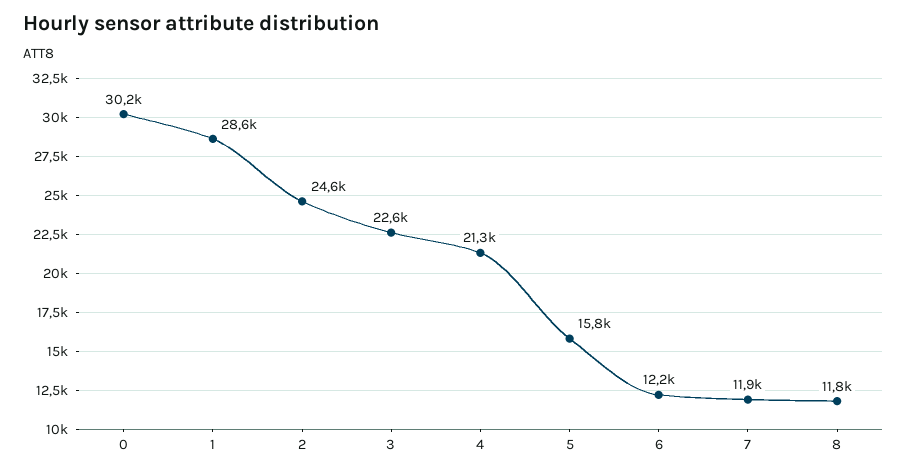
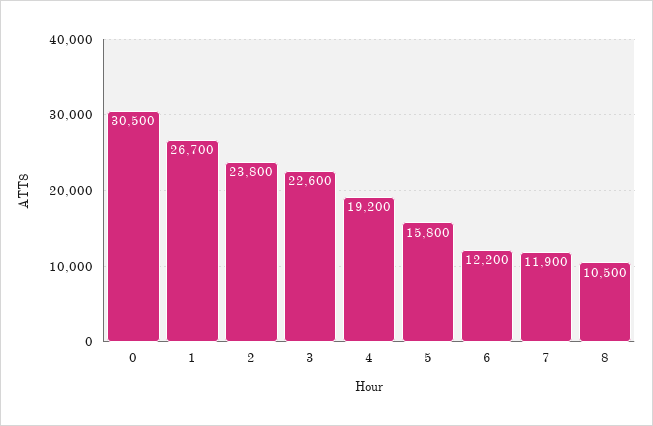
  {
-   "0": 30200,
+   "0": 30500,
-   "1": 28600,
+   "1": 26700,
-   "2": 24600,
+   "2": 23800,
    "3": 22600,
-   "4": 21300,
+   "4": 19200,
    "5": 15800,
    "6": 12200,
    "7": 11900,
-   "8": 11800
+   "8": 10500
  }

